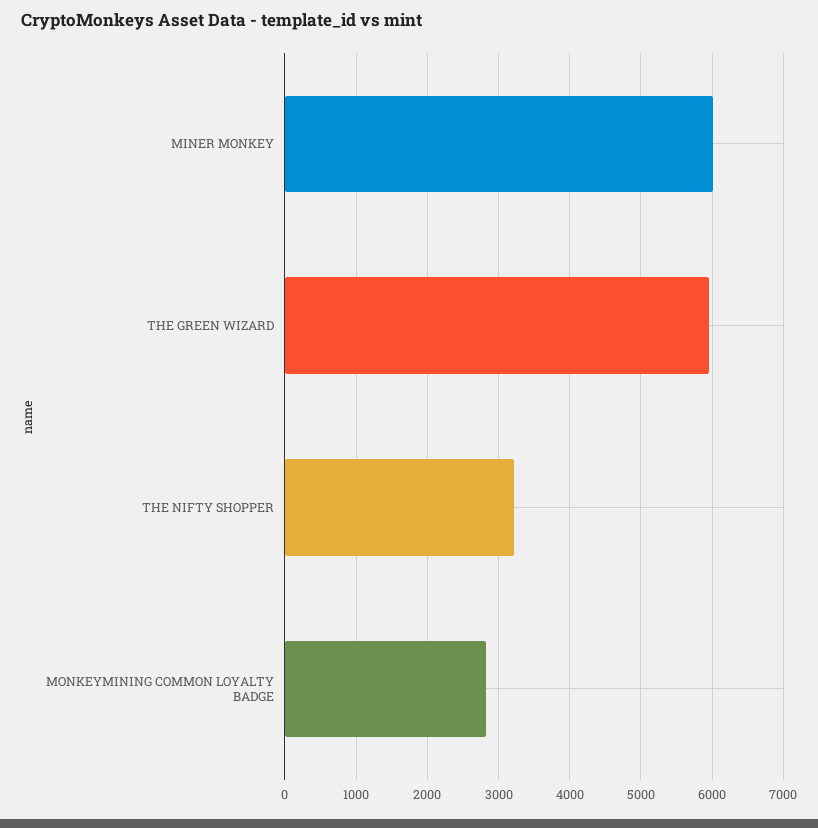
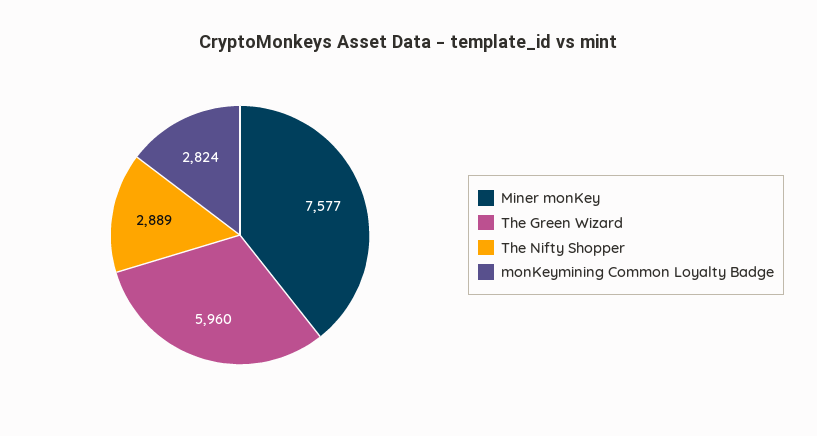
  {
-   "MINER MONKEY": 6000,
+   "MINER MONKEY": 7577,
    "THE GREEN WIZARD": 5960,
-   "THE NIFTY SHOPPER": 3200,
+   "THE NIFTY SHOPPER": 2889,
    "MONKEYMINING COMMON LOYALTY BADGE": 2824
  }

